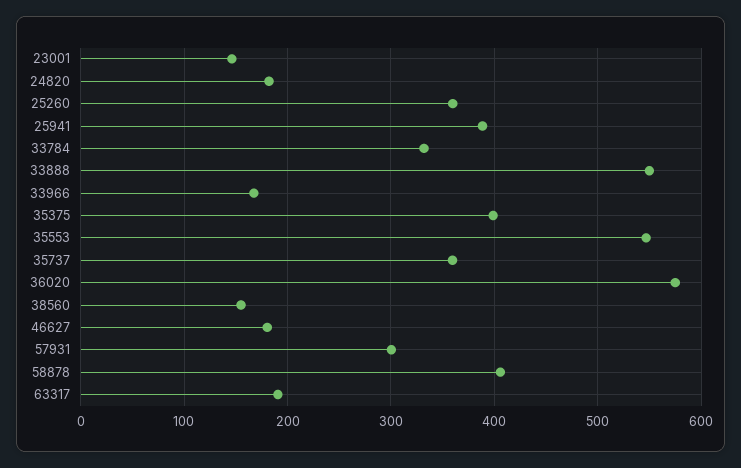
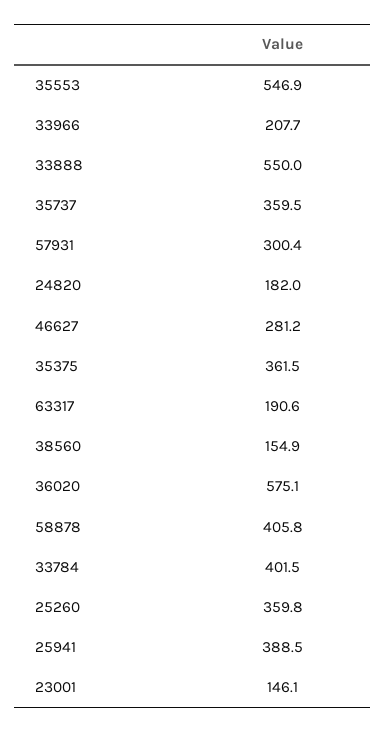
  {
    "23001": 146.1,
    "24820": 182,
    "25260": 359.8,
    "25941": 388.5,
-   "33784": 330,
+   "33784": 401.5,
    "33888": 550,
-   "33966": 170,
+   "33966": 207.7,
-   "35375": 400,
+   "35375": 361.5,
    "35553": 546.9,
    "35737": 359.5,
    "36020": 575.1,
    "38560": 154.9,
-   "46627": 180,
+   "46627": 281.2,
    "57931": 300.4,
    "58878": 405.8,
    "63317": 190.6
  }

